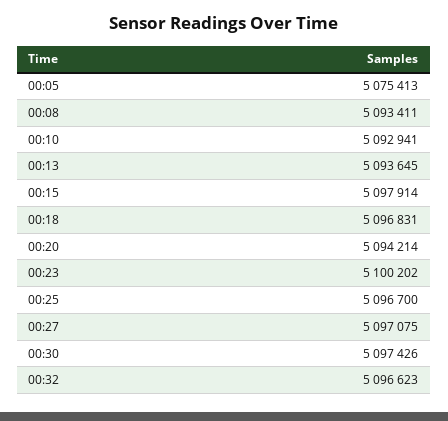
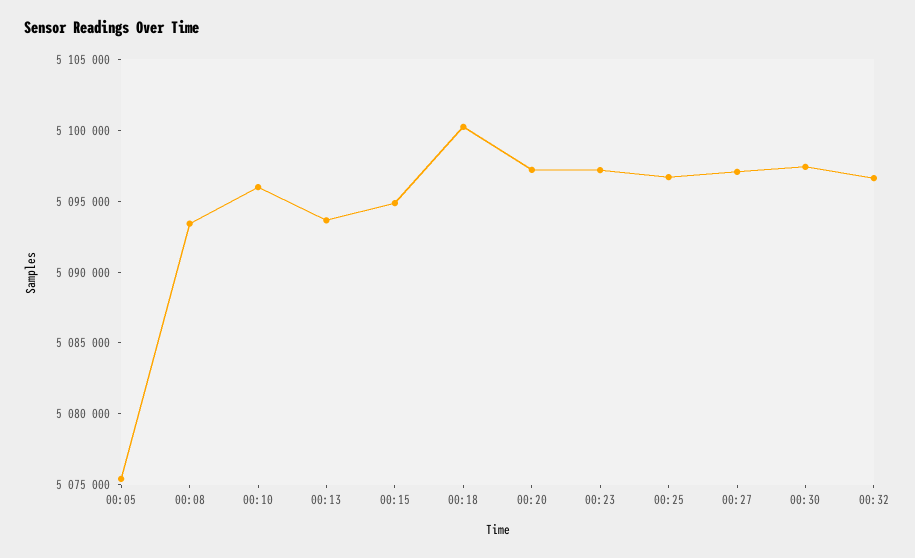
  {
    "00:05": 5075413,
    "00:08": 5093411,
-   "00:10": 5092941,
+   "00:10": 5096000,
    "00:13": 5093645,
-   "00:15": 5097914,
+   "00:15": 5095000,
-   "00:18": 5096831,
+   "00:18": 5100000,
-   "00:20": 5094214,
+   "00:20": 5097000,
-   "00:23": 5100202,
+   "00:23": 5097000,
    "00:25": 5096700,
    "00:27": 5097075,
    "00:30": 5097426,
    "00:32": 5096623
  }

